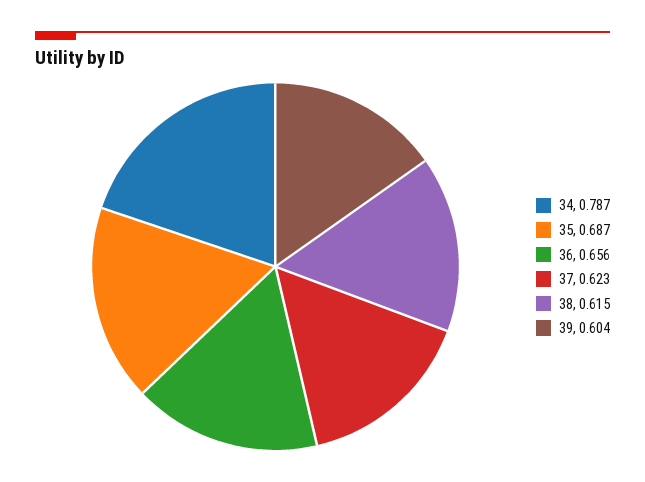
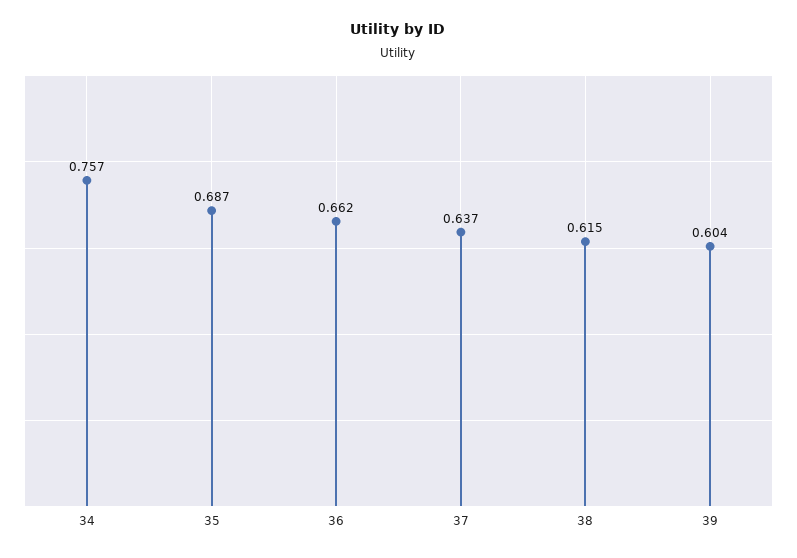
  {
-   "34": 0.787,
+   "34": 0.757,
    "35": 0.687,
-   "36": 0.656,
+   "36": 0.662,
-   "37": 0.623,
+   "37": 0.637,
    "38": 0.615,
    "39": 0.604
  }

